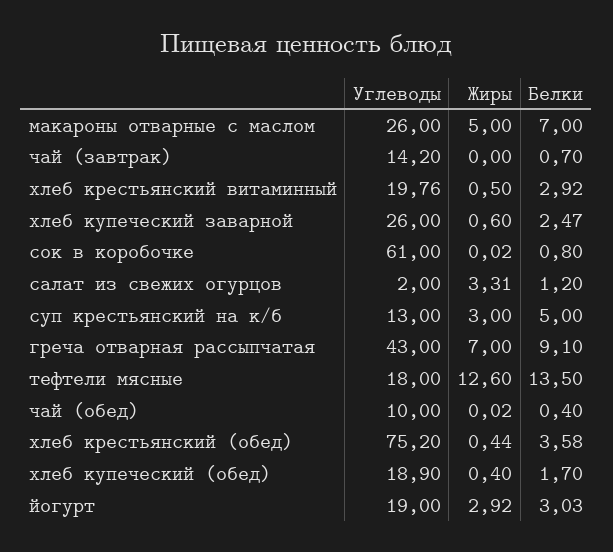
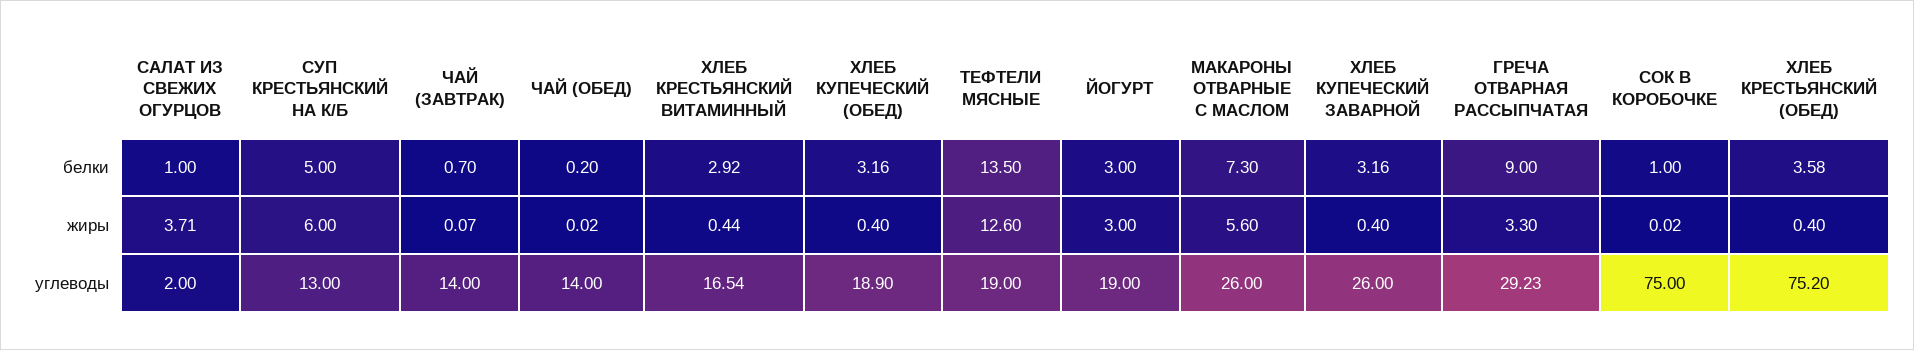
  {
    "Углеводы": {
      "макароны отварные с маслом": 26,
-     "чай (завтрак)": 14.2,
+     "чай (завтрак)": 14,
-     "хлеб крестьянский витаминный": 19.76,
+     "хлеб крестьянский витаминный": 16.54,
      "хлеб купеческий заварной": 26,
-     "сок в коробочке": 61,
+     "сок в коробочке": 75,
      "салат из свежих огурцов": 2,
      "суп крестьянский на к/б": 13,
-     "греча отварная рассыпчатая": 43,
+     "греча отварная рассыпчатая": 29.23,
-     "тефтели мясные": 18,
+     "тефтели мясные": 19,
-     "чай (обед)": 10,
+     "чай (обед)": 14,
      "хлеб крестьянский (обед)": 75.2,
      "хлеб купеческий (обед)": 18.9,
      "йогурт": 19
    },
    "Жиры": {
-     "макароны отварные с маслом": 5,
+     "макароны отварные с маслом": 5.6,
-     "чай (завтрак)": 0,
+     "чай (завтрак)": 0.07,
-     "хлеб крестьянский витаминный": 0.5,
+     "хлеб крестьянский витаминный": 0.44,
-     "хлеб купеческий заварной": 0.6,
+     "хлеб купеческий заварной": 0.4,
      "сок в коробочке": 0.02,
-     "салат из свежих огурцов": 3.31,
+     "салат из свежих огурцов": 3.71,
-     "суп крестьянский на к/б": 3,
+     "суп крестьянский на к/б": 6,
-     "греча отварная рассыпчатая": 7,
+     "греча отварная рассыпчатая": 3.3,
      "тефтели мясные": 12.6,
      "чай (обед)": 0.02,
-     "хлеб крестьянский (обед)": 0.44,
+     "хлеб крестьянский (обед)": 0.4,
      "хлеб купеческий (обед)": 0.4,
-     "йогурт": 2.92
+     "йогурт": 3
    },
    "Белки": {
-     "макароны отварные с маслом": 7,
+     "макароны отварные с маслом": 7.3,
      "чай (завтрак)": 0.7,
      "хлеб крестьянский витаминный": 2.92,
-     "хлеб купеческий заварной": 2.47,
+     "хлеб купеческий заварной": 3.16,
-     "сок в коробочке": 0.8,
+     "сок в коробочке": 1,
-     "салат из свежих огурцов": 1.2,
+     "салат из свежих огурцов": 1,
      "суп крестьянский на к/б": 5,
-     "греча отварная рассыпчатая": 9.1,
+     "греча отварная рассыпчатая": 9,
      "тефтели мясные": 13.5,
-     "чай (обед)": 0.4,
+     "чай (обед)": 0.2,
      "хлеб крестьянский (обед)": 3.58,
-     "хлеб купеческий (обед)": 1.7,
+     "хлеб купеческий (обед)": 3.16,
-     "йогурт": 3.03
+     "йогурт": 3
    }
  }

